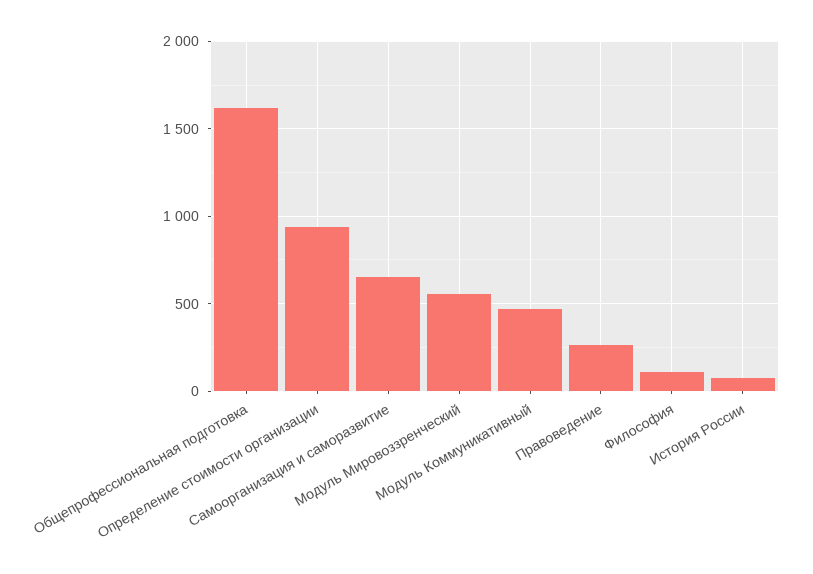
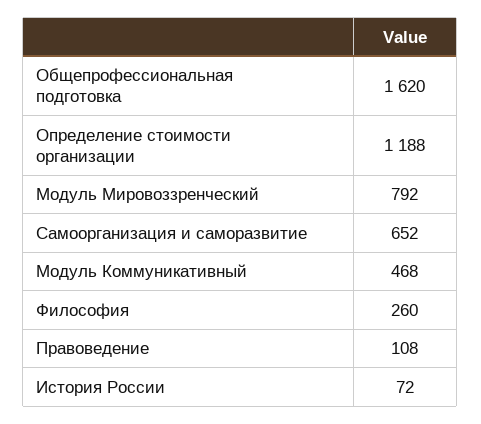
  {
    "Общепрофессиональная подготовка": 1620,
-   "Определение стоимости организации": 950,
+   "Определение стоимости организации": 1188,
    "Самоорганизация и саморазвитие": 652,
-   "Модуль Мировоззренческий": 550,
+   "Модуль Мировоззренческий": 792,
    "Модуль Коммуникативный": 468,
-   "Правоведение": 250,
+   "Правоведение": 108,
-   "Философия": 100,
+   "Философия": 260,
    "История России": 72
  }

